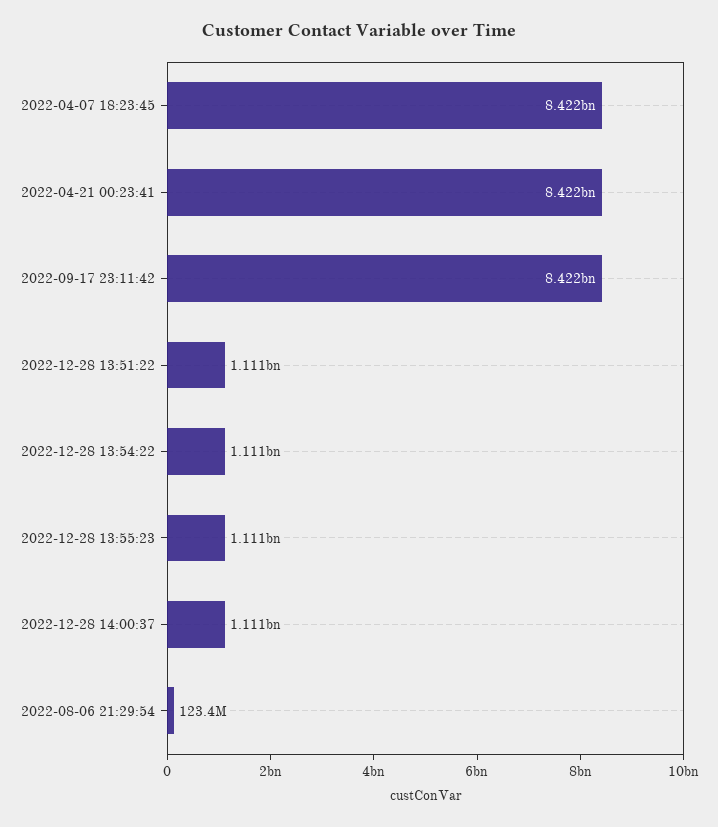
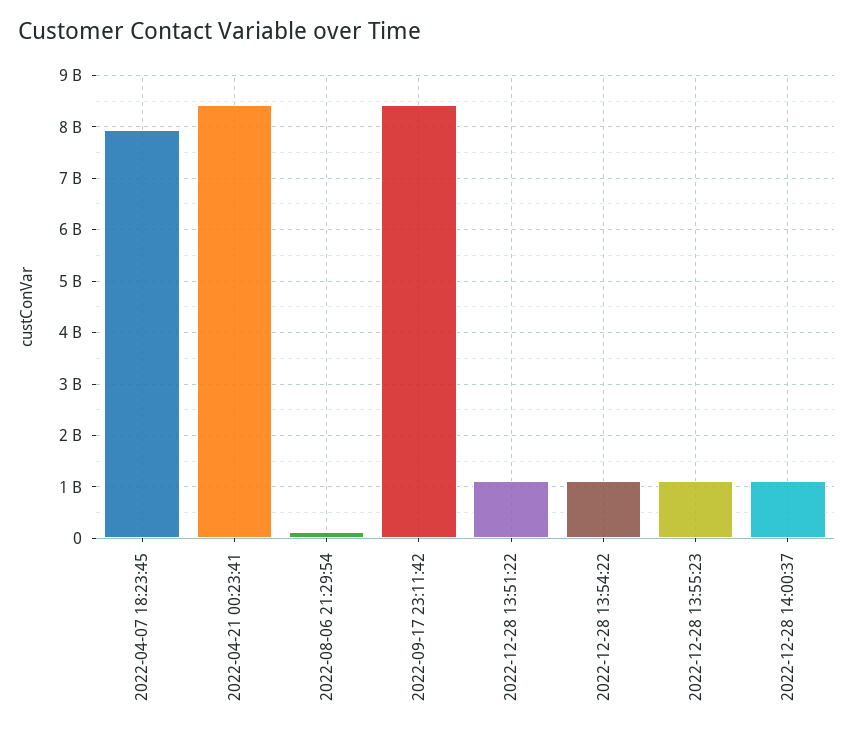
  {
-   "2022-04-07 18:23:45": 8422000000,
+   "2022-04-07 18:23:45": 8000000000,
    "2022-04-21 00:23:41": 8422000000,
    "2022-09-17 23:11:42": 8422000000,
    "2022-12-28 13:51:22": 1111000000,
    "2022-12-28 13:54:22": 1111000000,
    "2022-12-28 13:55:23": 1111000000,
    "2022-12-28 14:00:37": 1111000000,
    "2022-08-06 21:29:54": 123400000
  }

